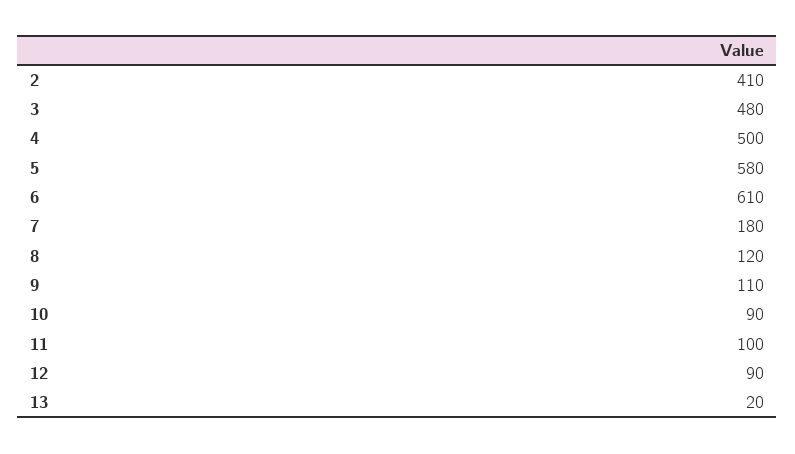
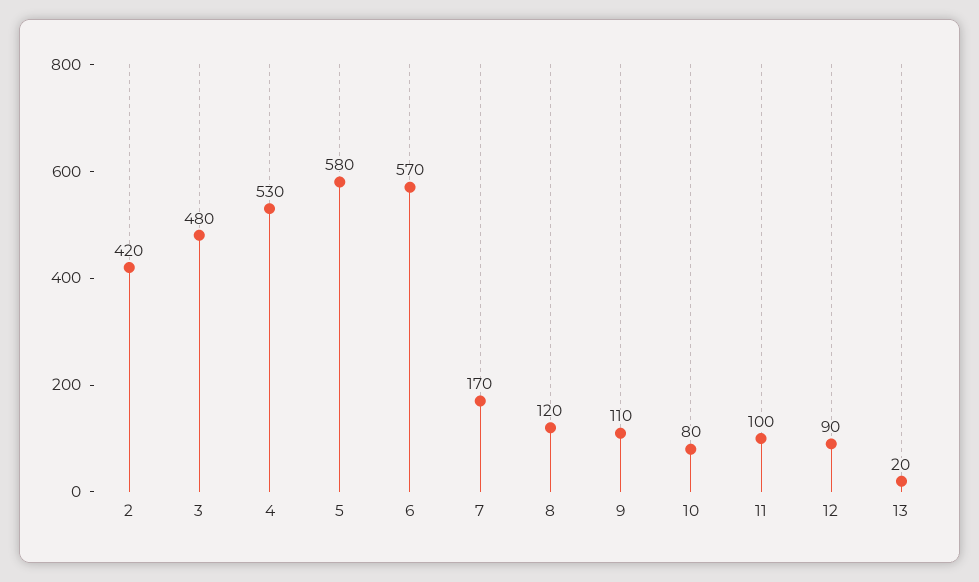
  {
-   "2": 410,
+   "2": 420,
    "3": 480,
-   "4": 500,
+   "4": 530,
    "5": 580,
-   "6": 610,
+   "6": 570,
-   "7": 180,
+   "7": 170,
    "8": 120,
    "9": 110,
-   "10": 90,
+   "10": 80,
    "11": 100,
    "12": 90,
    "13": 20
  }

